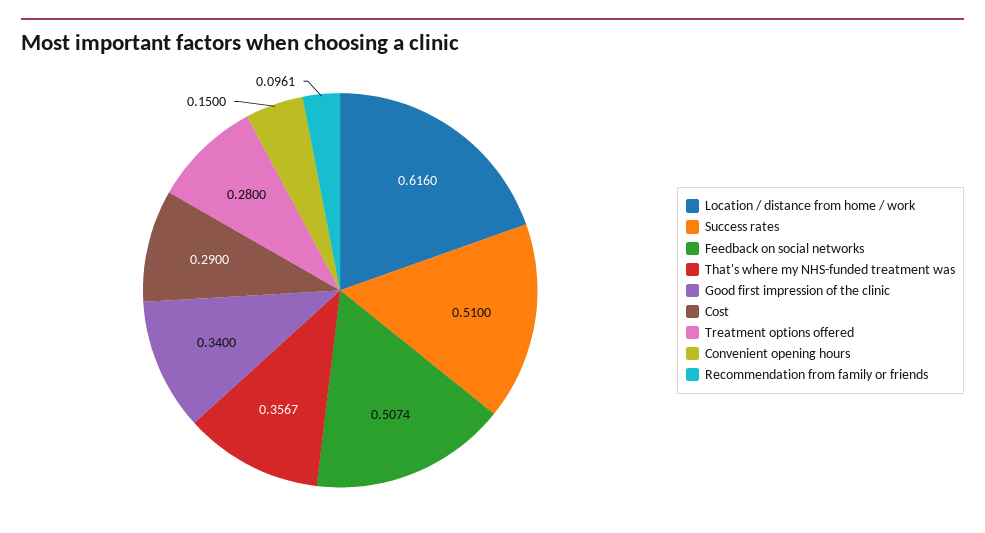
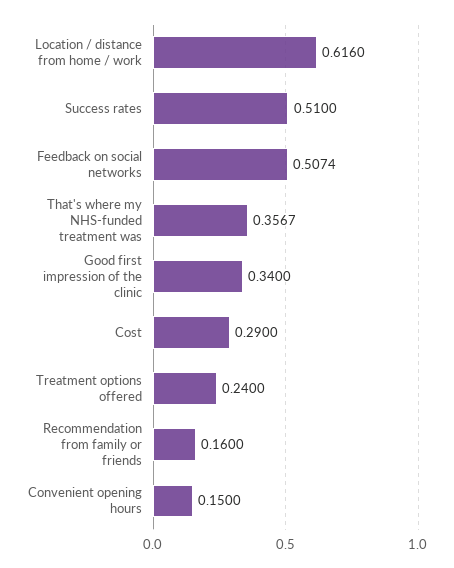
  {
    "Location / distance from home / work": 0.616,
    "Success rates": 0.51,
    "Feedback on social networks": 0.5074,
    "That's where my NHS-funded treatment was": 0.3567,
    "Good first impression of the clinic": 0.34,
    "Cost": 0.29,
-   "Treatment options offered": 0.28,
+   "Treatment options offered": 0.24,
    "Convenient opening hours": 0.15,
-   "Recommendation from family or friends": 0.0961
+   "Recommendation from family or friends": 0.16
  }

